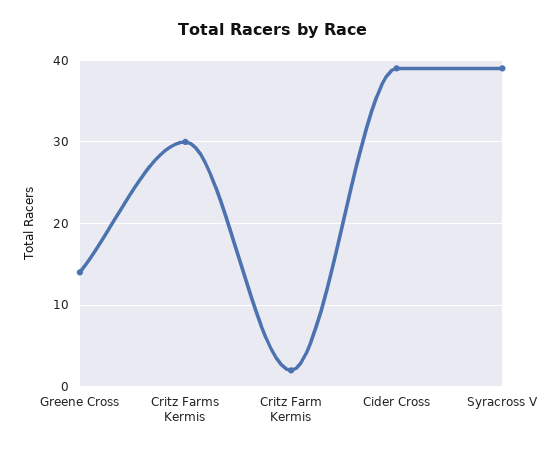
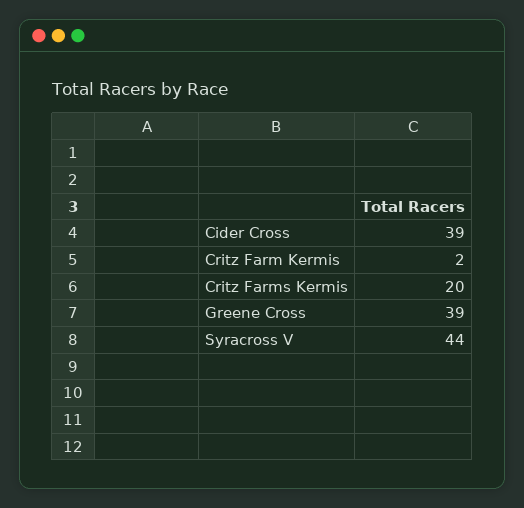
  {
-   "Greene Cross": 14,
+   "Greene Cross": 39,
-   "Critz Farms Kermis": 30,
+   "Critz Farms Kermis": 20,
    "Critz Farm Kermis": 2,
    "Cider Cross": 39,
-   "Syracross V": 39
+   "Syracross V": 44
  }

